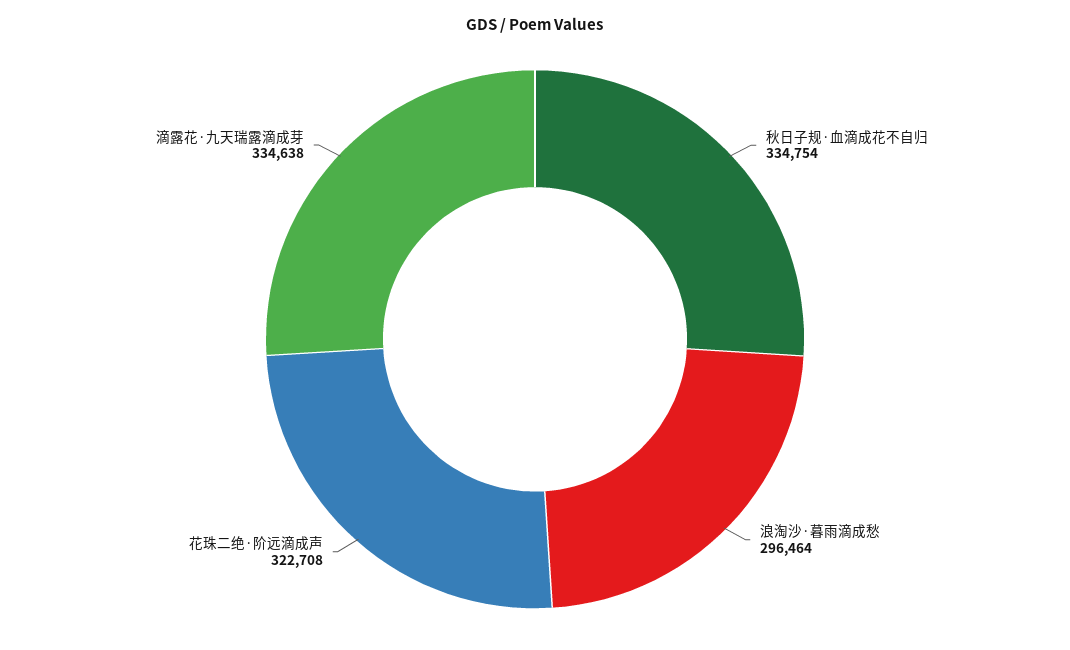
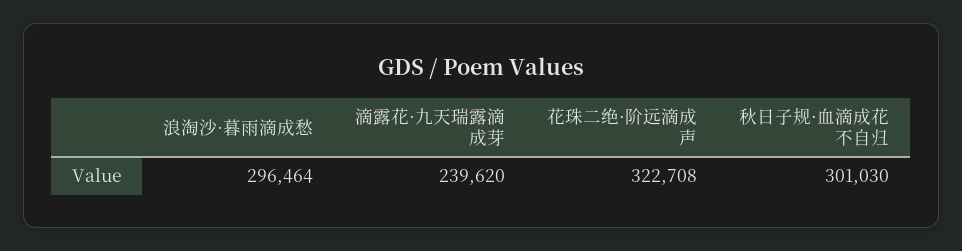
  {
-   "秋日子规·血滴成花不自归": 334754,
+   "秋日子规·血滴成花不自归": 301030,
    "浪淘沙·暮雨滴成愁": 296464,
    "花珠二绝·阶远滴成声": 322708,
-   "滴露花·九天瑞露滴成芽": 334638
+   "滴露花·九天瑞露滴成芽": 239620
  }

